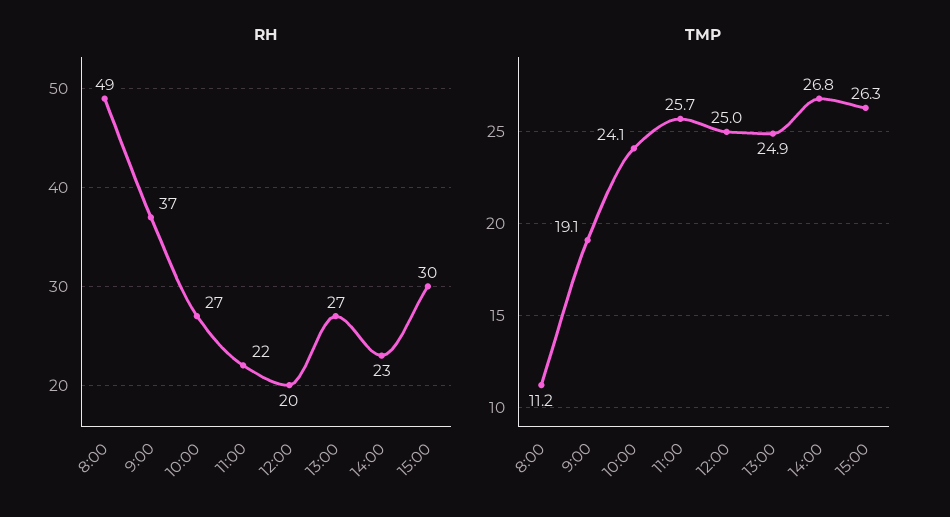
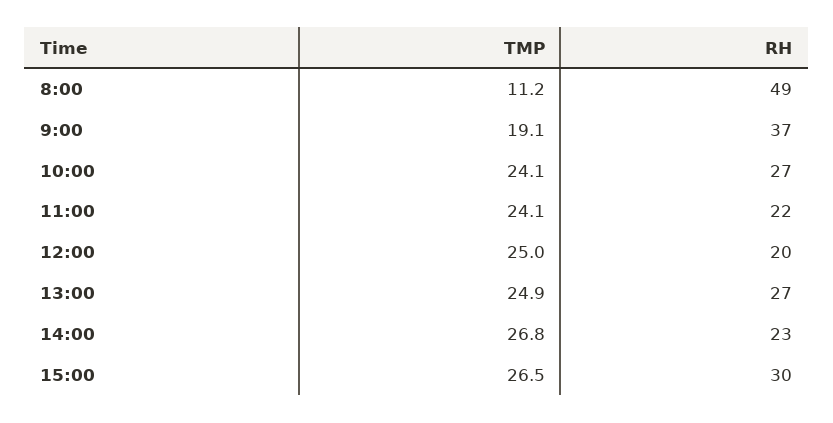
  {
    "RH": {
      "8:00": 49,
      "9:00": 37,
      "10:00": 27,
      "11:00": 22,
      "12:00": 20,
      "13:00": 27,
      "14:00": 23,
      "15:00": 30
    },
    "TMP": {
      "8:00": 11.2,
      "9:00": 19.1,
      "10:00": 24.1,
-     "11:00": 25.7,
+     "11:00": 24.1,
      "12:00": 25,
      "13:00": 24.9,
      "14:00": 26.8,
-     "15:00": 26.3
+     "15:00": 26.5
    }
  }

